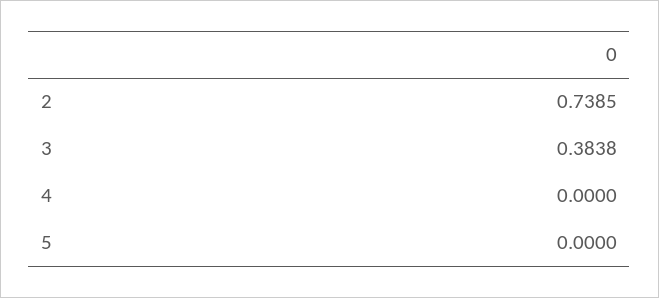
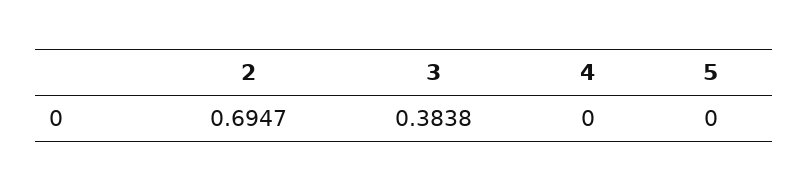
  {
-   "2": 0.7385,
+   "2": 0.6947,
    "3": 0.3838,
    "4": 0,
    "5": 0
  }

